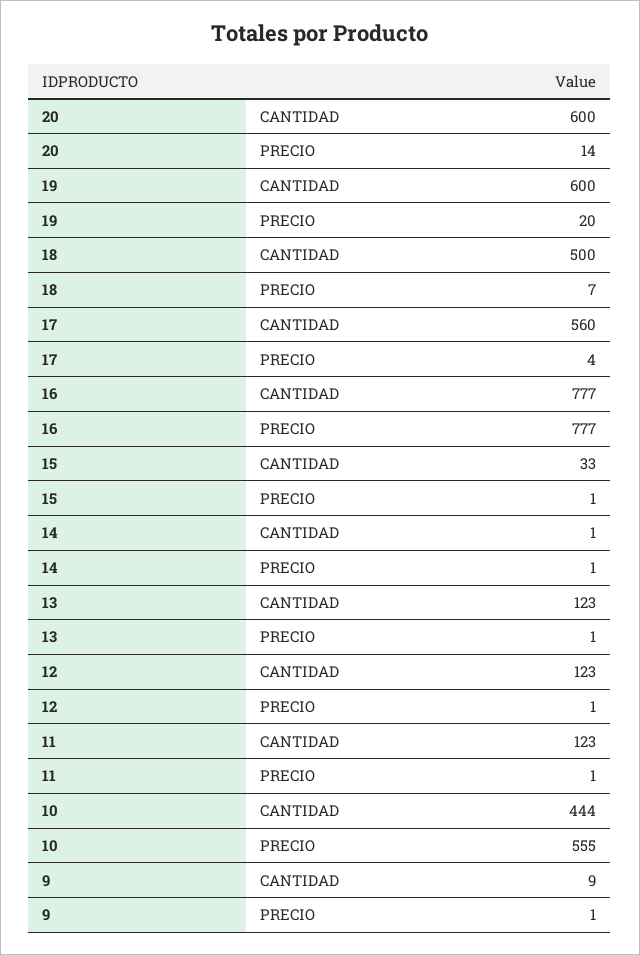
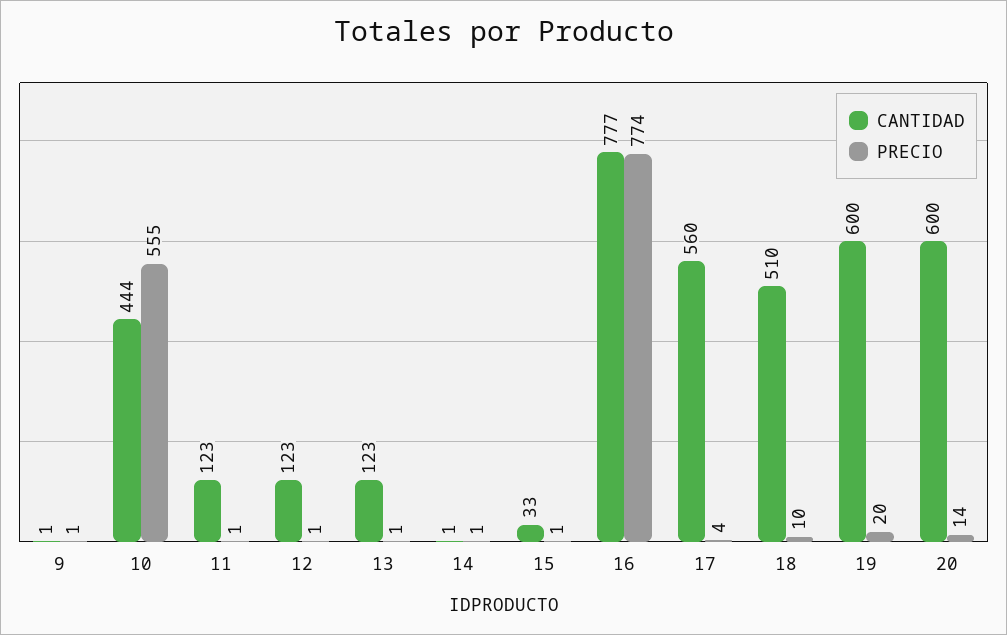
  {
    "CANTIDAD": {
      "20": 600,
      "19": 600,
-     "18": 500,
+     "18": 510,
      "17": 560,
      "16": 777,
      "15": 33,
      "14": 1,
      "13": 123,
      "12": 123,
      "11": 123,
      "10": 444,
-     "9": 9
+     "9": 1
    },
    "PRECIO": {
      "20": 14,
      "19": 20,
-     "18": 7,
+     "18": 10,
      "17": 4,
-     "16": 777,
+     "16": 774,
      "15": 1,
      "14": 1,
      "13": 1,
      "12": 1,
      "11": 1,
      "10": 555,
      "9": 1
    }
  }

